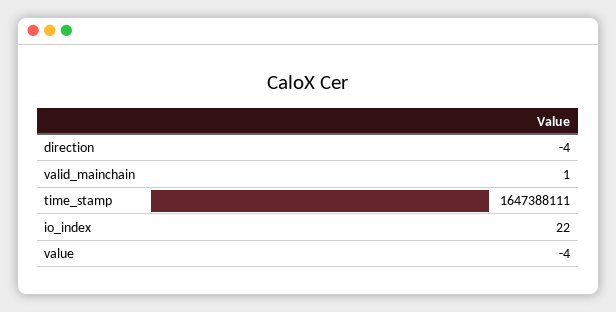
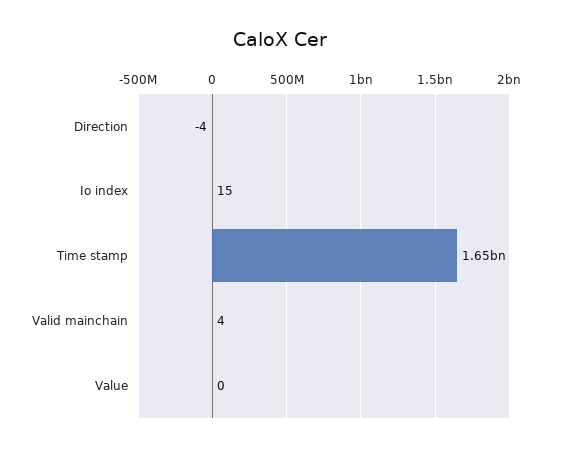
  {
    "direction": -4,
-   "valid_mainchain": 1,
+   "valid_mainchain": 4,
    "time_stamp": 1647388111,
-   "io_index": 22,
+   "io_index": 15,
-   "value": -4
+   "value": 0
  }

